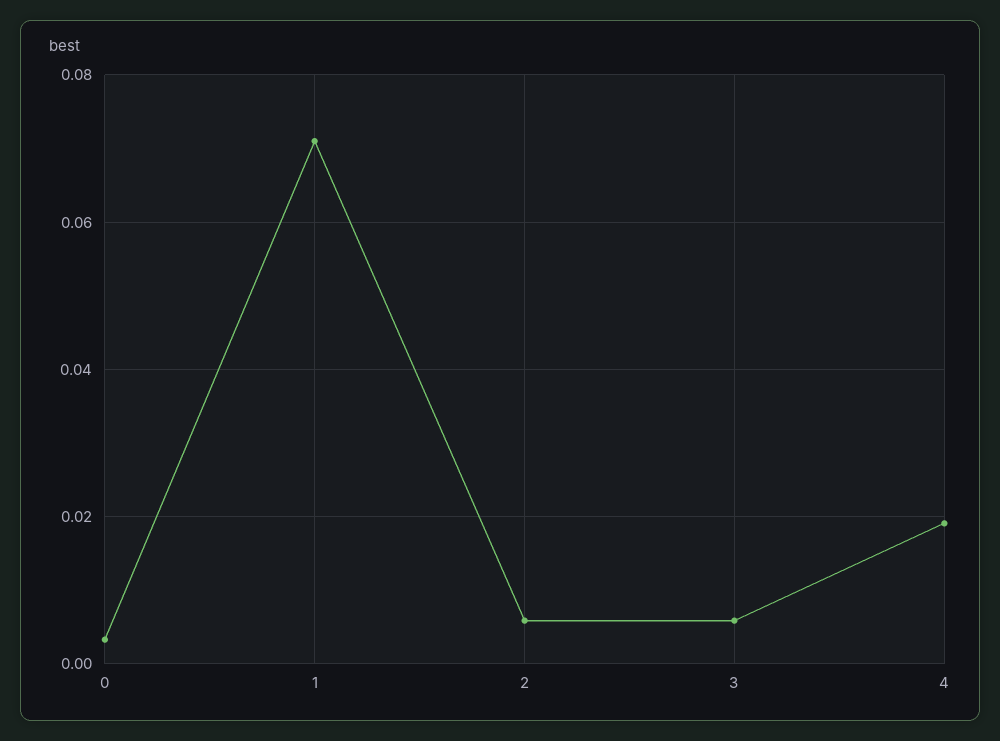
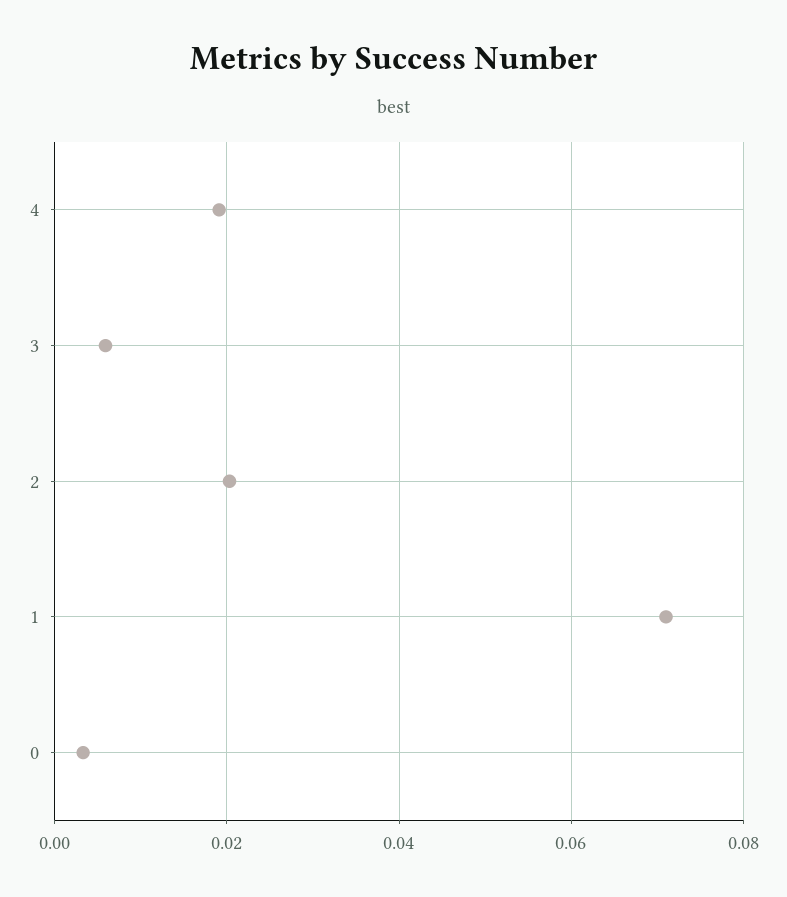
  {
    "0": 0.004,
    "1": 0.072,
-   "2": 0.006,
+   "2": 0.02,
    "3": 0.006,
    "4": 0.02
  }

